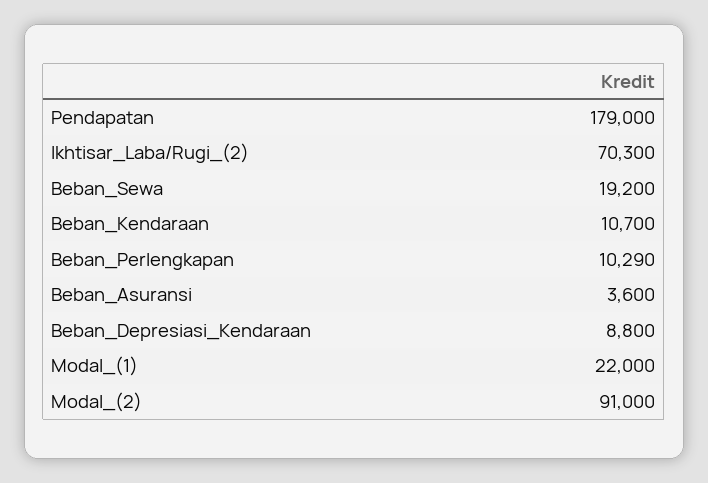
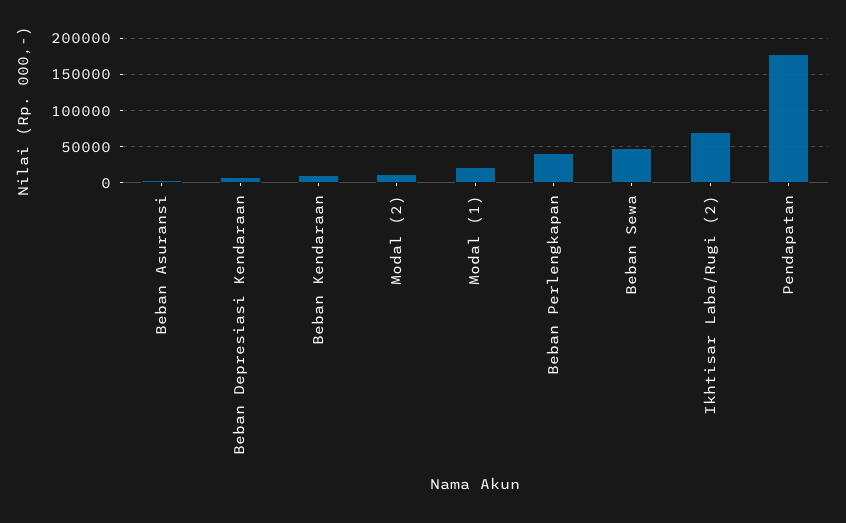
  {
    "Pendapatan": 179000,
    "Ikhtisar_Laba/Rugi_(2)": 70300,
-   "Beban_Sewa": 19200,
+   "Beban_Sewa": 50000,
    "Beban_Kendaraan": 10700,
-   "Beban_Perlengkapan": 10290,
+   "Beban_Perlengkapan": 40000,
    "Beban_Asuransi": 3600,
    "Beban_Depresiasi_Kendaraan": 8800,
    "Modal_(1)": 22000,
-   "Modal_(2)": 91000
+   "Modal_(2)": 10000
  }

